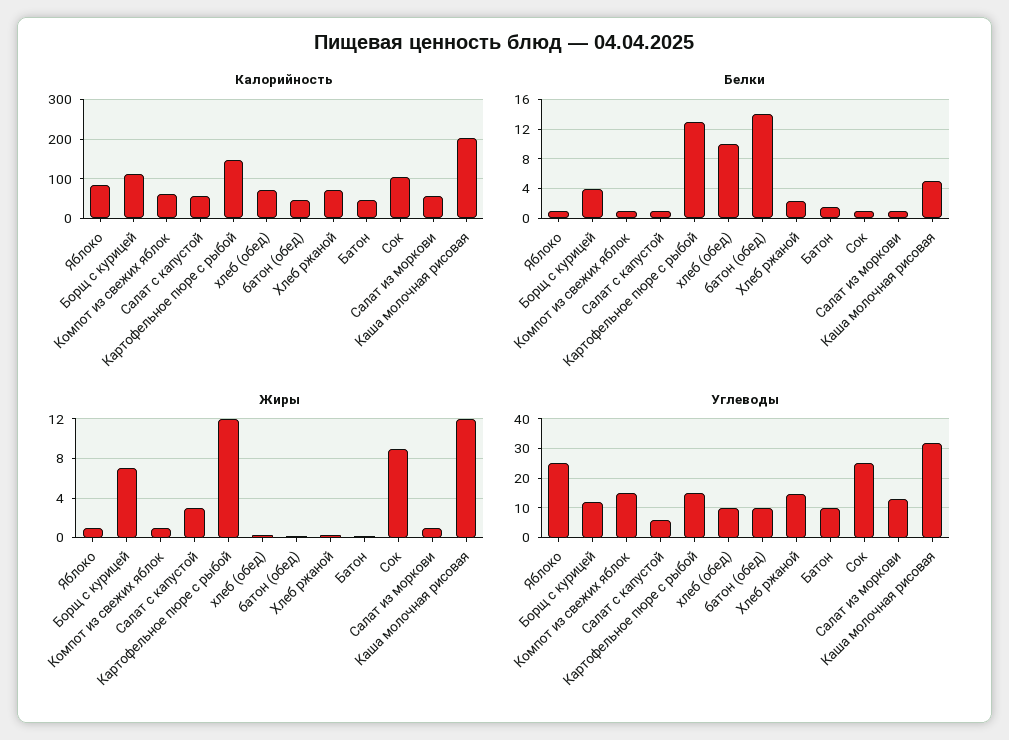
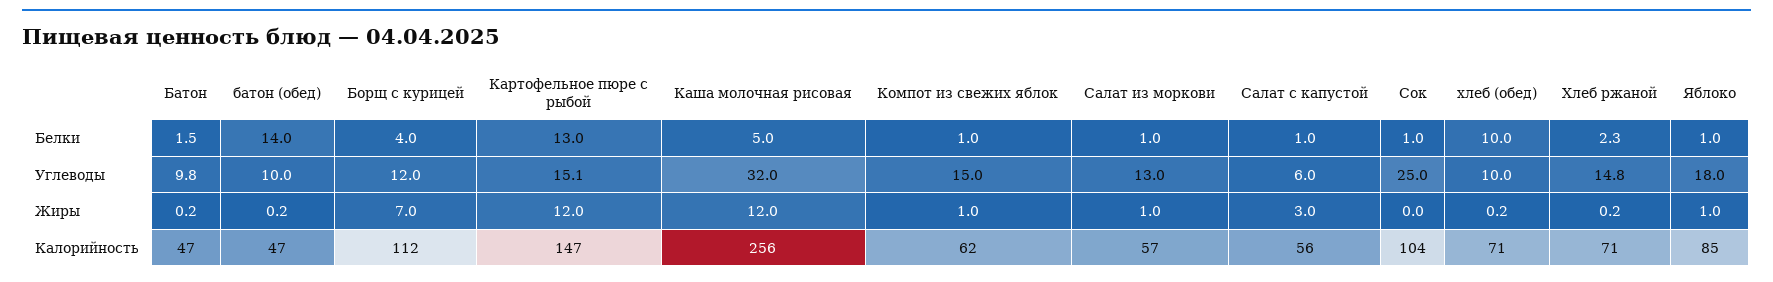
  {
    "Калорийность": {
      "Яблоко": 85,
      "Борщ с курицей": 112,
      "Компот из свежих яблок": 62,
      "Салат с капустой": 56,
      "Картофельное пюре с рыбой": 147,
      "хлеб (обед)": 71,
      "батон (обед)": 47,
      "Хлеб ржаной": 71,
      "Батон": 47,
      "Сок": 104,
      "Салат из моркови": 57,
-     "Каша молочная рисовая": 200
+     "Каша молочная рисовая": 256
    },
    "Белки": {
      "Яблоко": 1,
      "Борщ с курицей": 4,
      "Компот из свежих яблок": 1,
      "Салат с капустой": 1,
      "Картофельное пюре с рыбой": 13,
      "хлеб (обед)": 10,
      "батон (обед)": 14,
      "Хлеб ржаной": 2.3,
      "Батон": 1.5,
      "Сок": 1,
      "Салат из моркови": 1,
      "Каша молочная рисовая": 5
    },
    "Жиры": {
      "Яблоко": 1,
      "Борщ с курицей": 7,
      "Компот из свежих яблок": 1,
      "Салат с капустой": 3,
      "Картофельное пюре с рыбой": 12,
      "хлеб (обед)": 0.2,
      "батон (обед)": 0.2,
      "Хлеб ржаной": 0.2,
      "Батон": 0.2,
-     "Сок": 9,
+     "Сок": 0,
      "Салат из моркови": 1,
      "Каша молочная рисовая": 12
    },
    "Углеводы": {
-     "Яблоко": 25,
+     "Яблоко": 18,
      "Борщ с курицей": 12,
      "Компот из свежих яблок": 15,
      "Салат с капустой": 6,
      "Картофельное пюре с рыбой": 15.1,
      "хлеб (обед)": 10,
      "батон (обед)": 10,
      "Хлеб ржаной": 14.8,
      "Батон": 9.8,
      "Сок": 25,
      "Салат из моркови": 13,
      "Каша молочная рисовая": 32
    }
  }

